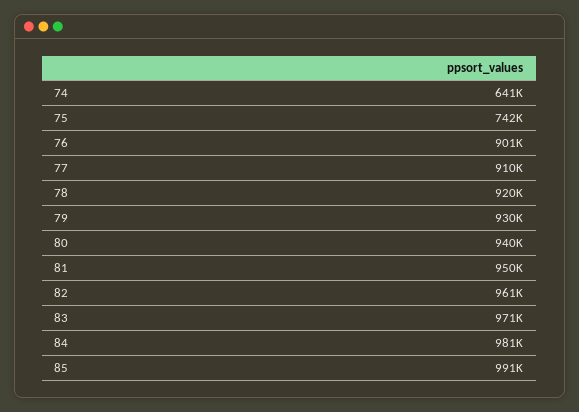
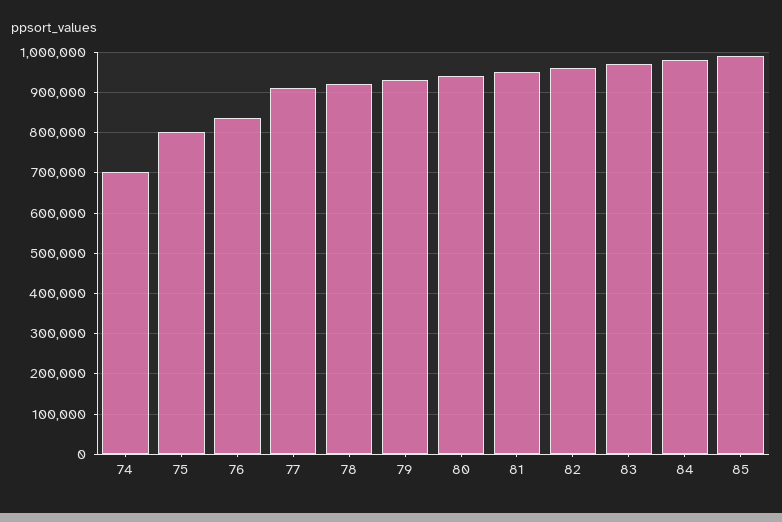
  {
-   "74": 641000,
+   "74": 700000,
-   "75": 742000,
+   "75": 800000,
-   "76": 901000,
+   "76": 840000,
    "77": 910000,
    "78": 920000,
    "79": 930000,
    "80": 940000,
    "81": 950000,
    "82": 961000,
    "83": 971000,
    "84": 981000,
    "85": 991000
  }

